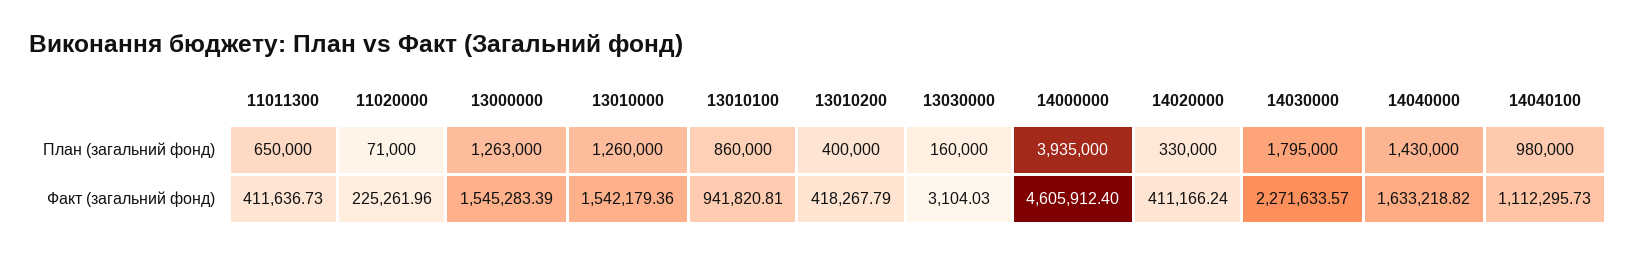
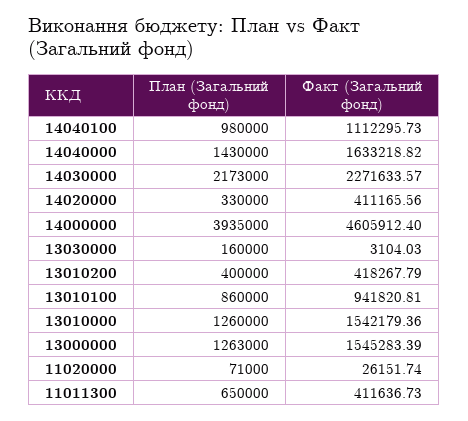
  {
    "11011300": {
      "План (загальний фонд)": 650000,
      "Факт (загальний фонд)": 411636.73
    },
    "11020000": {
      "План (загальний фонд)": 71000,
-     "Факт (загальний фонд)": 225261.96
+     "Факт (загальний фонд)": 26151.74
    },
    "13000000": {
      "План (загальний фонд)": 1263000,
      "Факт (загальний фонд)": 1545283.39
    },
    "13010000": {
      "План (загальний фонд)": 1260000,
      "Факт (загальний фонд)": 1542179.36
    },
    "13010100": {
      "План (загальний фонд)": 860000,
      "Факт (загальний фонд)": 941820.81
    },
    "13010200": {
      "План (загальний фонд)": 400000,
      "Факт (загальний фонд)": 418267.79
    },
    "13030000": {
      "План (загальний фонд)": 160000,
      "Факт (загальний фонд)": 3104.03
    },
    "14000000": {
      "План (загальний фонд)": 3935000,
      "Факт (загальний фонд)": 4605912.4
    },
    "14020000": {
      "План (загальний фонд)": 330000,
-     "Факт (загальний фонд)": 411166.24
+     "Факт (загальний фонд)": 411165.56
    },
    "14030000": {
-     "План (загальний фонд)": 1795000,
+     "План (загальний фонд)": 2173000,
      "Факт (загальний фонд)": 2271633.57
    },
    "14040000": {
      "План (загальний фонд)": 1430000,
      "Факт (загальний фонд)": 1633218.82
    },
    "14040100": {
      "План (загальний фонд)": 980000,
      "Факт (загальний фонд)": 1112295.73
    }
  }

